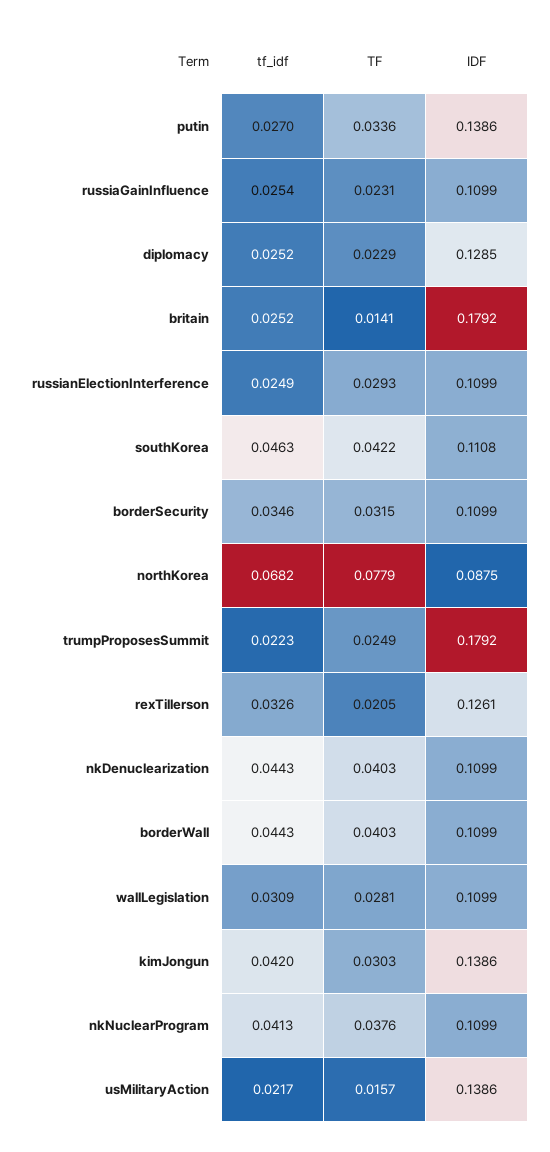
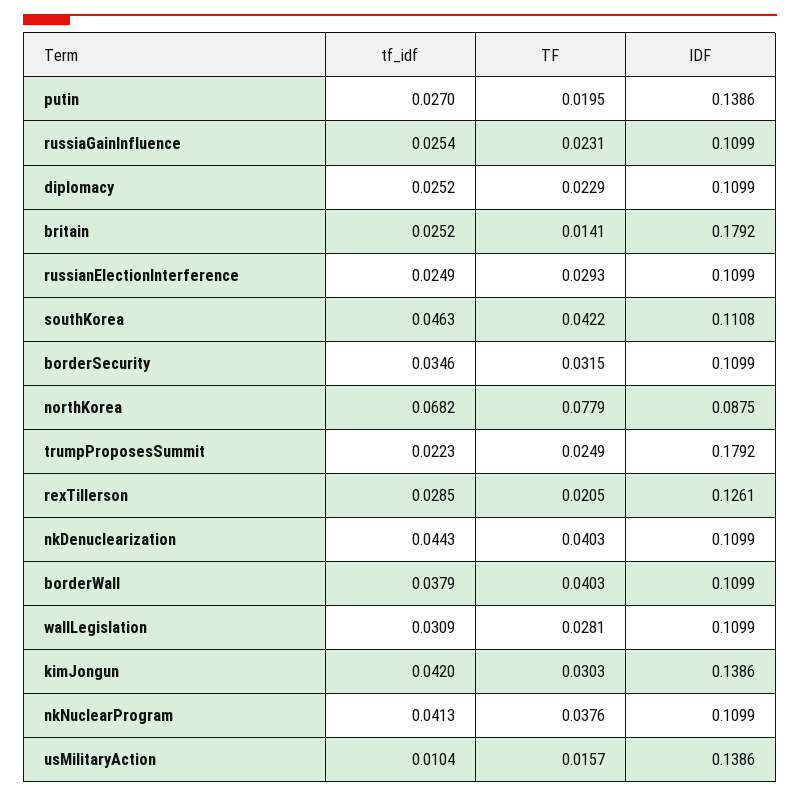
  {
    "tf_idf": {
      "putin": 0.027,
      "russiaGainInfluence": 0.0254,
      "diplomacy": 0.0252,
      "britain": 0.0252,
      "russianElectionInterference": 0.0249,
      "southKorea": 0.0463,
      "borderSecurity": 0.0346,
      "northKorea": 0.0682,
      "trumpProposesSummit": 0.0223,
-     "rexTillerson": 0.0326,
+     "rexTillerson": 0.0285,
      "nkDenuclearization": 0.0443,
-     "borderWall": 0.0443,
+     "borderWall": 0.0379,
      "wallLegislation": 0.0309,
      "kimJongun": 0.042,
      "nkNuclearProgram": 0.0413,
-     "usMilitaryAction": 0.0217
+     "usMilitaryAction": 0.0104
    },
    "TF": {
-     "putin": 0.0336,
+     "putin": 0.0195,
      "russiaGainInfluence": 0.0231,
      "diplomacy": 0.0229,
      "britain": 0.0141,
      "russianElectionInterference": 0.0293,
      "southKorea": 0.0422,
      "borderSecurity": 0.0315,
      "northKorea": 0.0779,
      "trumpProposesSummit": 0.0249,
      "rexTillerson": 0.0205,
      "nkDenuclearization": 0.0403,
      "borderWall": 0.0403,
      "wallLegislation": 0.0281,
      "kimJongun": 0.0303,
      "nkNuclearProgram": 0.0376,
      "usMilitaryAction": 0.0157
    },
    "IDF": {
      "putin": 0.1386,
      "russiaGainInfluence": 0.1099,
-     "diplomacy": 0.1285,
+     "diplomacy": 0.1099,
      "britain": 0.1792,
      "russianElectionInterference": 0.1099,
      "southKorea": 0.1108,
      "borderSecurity": 0.1099,
      "northKorea": 0.0875,
      "trumpProposesSummit": 0.1792,
      "rexTillerson": 0.1261,
      "nkDenuclearization": 0.1099,
      "borderWall": 0.1099,
      "wallLegislation": 0.1099,
      "kimJongun": 0.1386,
      "nkNuclearProgram": 0.1099,
      "usMilitaryAction": 0.1386
    }
  }

